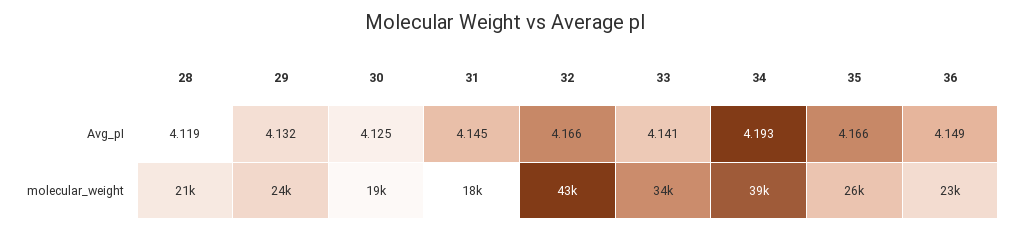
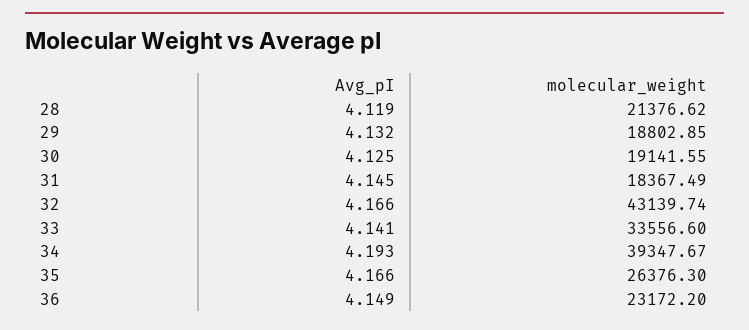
  {
    "28": {
      "Avg_pI": 4.119,
      "molecular_weight": 21376.62
    },
    "29": {
      "Avg_pI": 4.132,
-     "molecular_weight": 24000
+     "molecular_weight": 18802.85
    },
    "30": {
      "Avg_pI": 4.125,
      "molecular_weight": 19141.55
    },
    "31": {
      "Avg_pI": 4.145,
      "molecular_weight": 18367.49
    },
    "32": {
      "Avg_pI": 4.166,
      "molecular_weight": 43139.74
    },
    "33": {
      "Avg_pI": 4.141,
      "molecular_weight": 33556.6
    },
    "34": {
      "Avg_pI": 4.193,
      "molecular_weight": 39347.67
    },
    "35": {
      "Avg_pI": 4.166,
      "molecular_weight": 26376.3
    },
    "36": {
      "Avg_pI": 4.149,
      "molecular_weight": 23172.2
    }
  }

